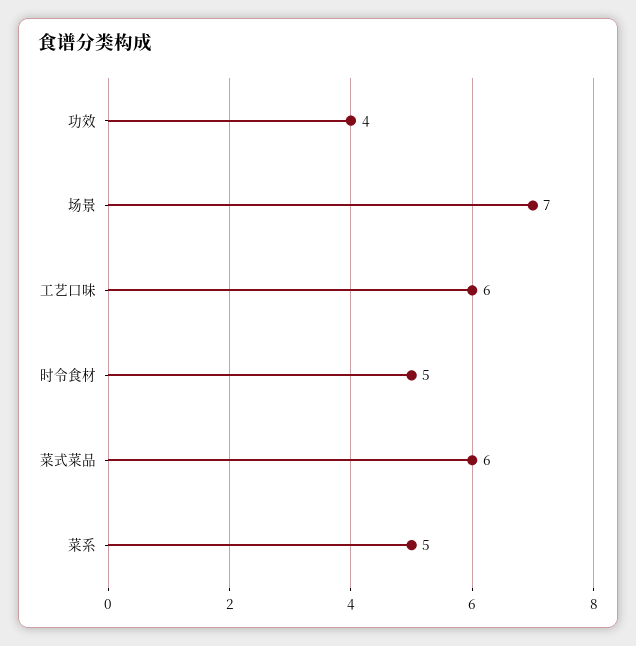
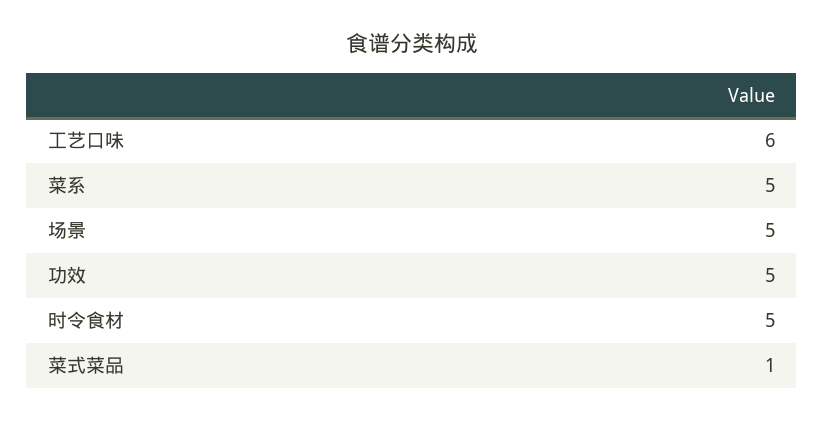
  {
-   "功效": 4,
+   "功效": 5,
-   "场景": 7,
+   "场景": 5,
    "工艺口味": 6,
    "时令食材": 5,
-   "菜式菜品": 6,
+   "菜式菜品": 1,
    "菜系": 5
  }

